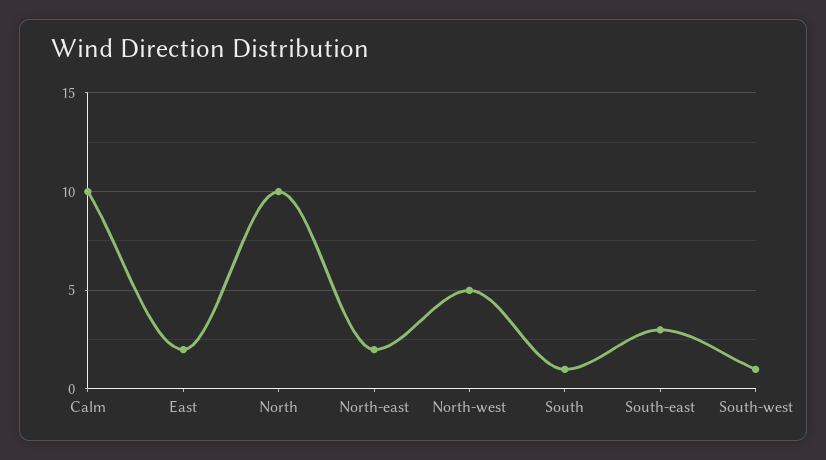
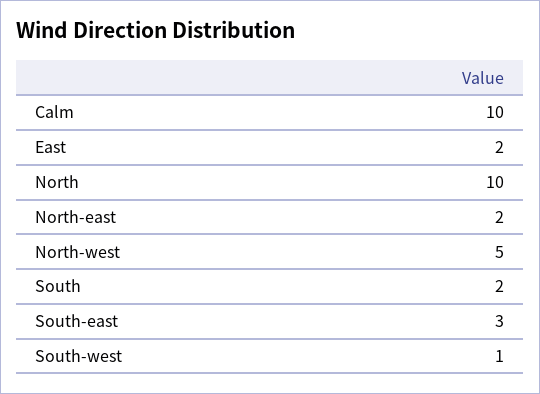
  {
    "Calm": 10,
    "East": 2,
    "North": 10,
    "North-east": 2,
    "North-west": 5,
-   "South": 1,
+   "South": 2,
    "South-east": 3,
    "South-west": 1
  }

